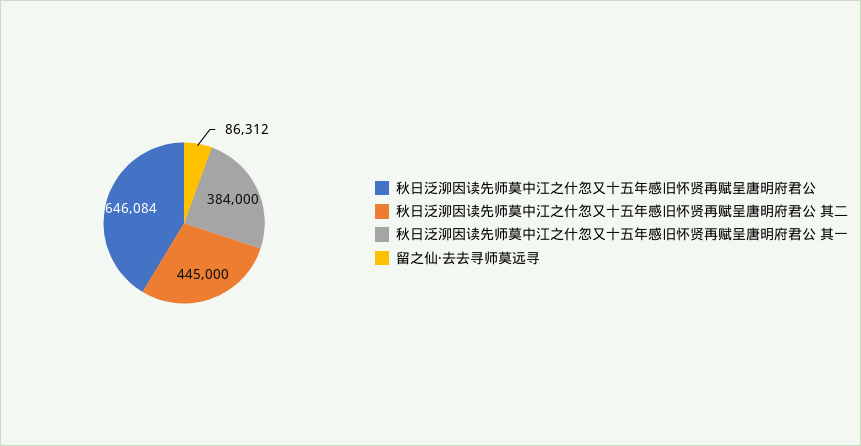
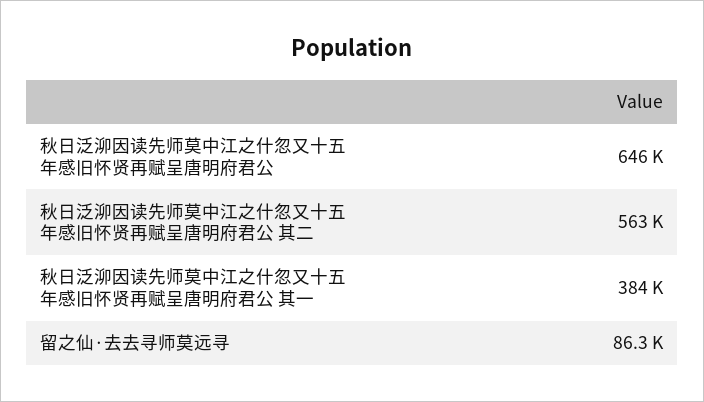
  {
    "秋日泛泖因读先师莫中江之什忽又十五年感旧怀贤再赋呈唐明府君公": 646084,
-   "秋日泛泖因读先师莫中江之什忽又十五年感旧怀贤再赋呈唐明府君公 其二": 445000,
+   "秋日泛泖因读先师莫中江之什忽又十五年感旧怀贤再赋呈唐明府君公 其二": 563000,
    "秋日泛泖因读先师莫中江之什忽又十五年感旧怀贤再赋呈唐明府君公 其一": 384000,
    "留之仙·去去寻师莫远寻": 86312
  }

